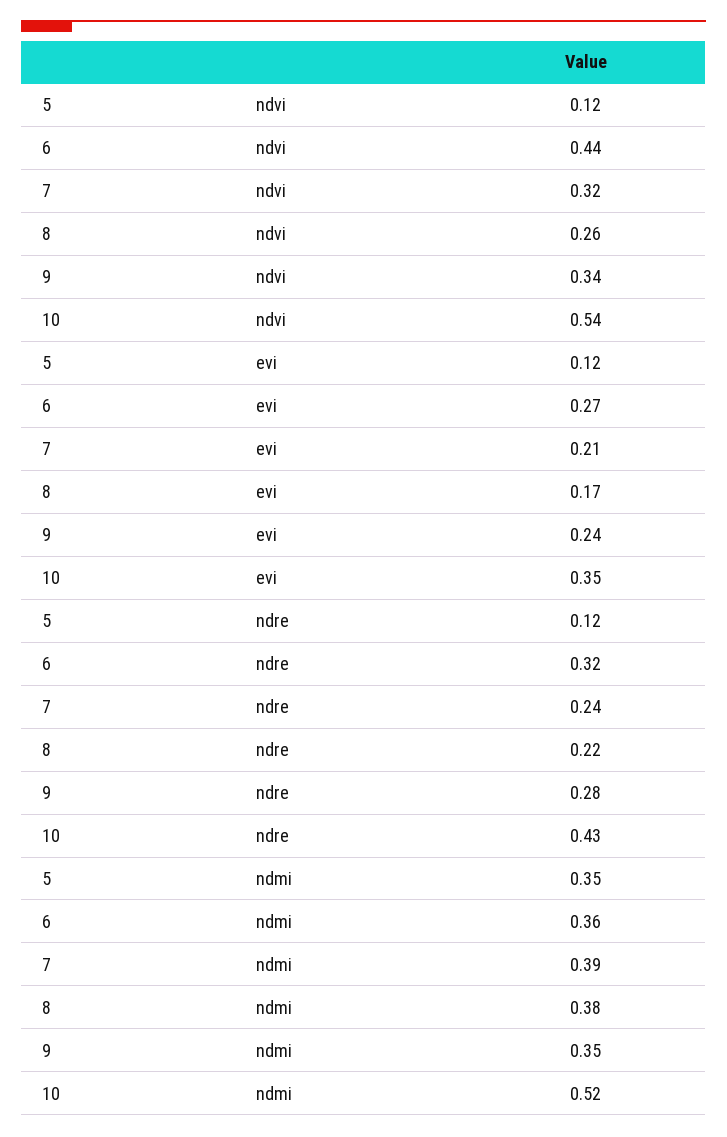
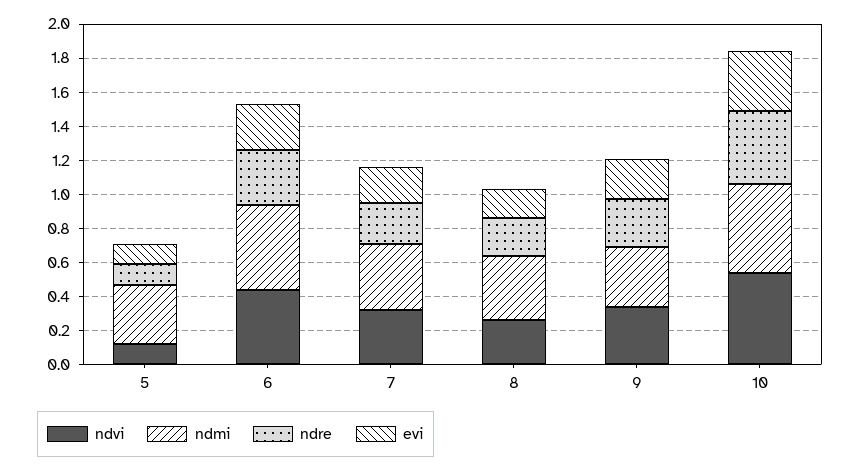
  {
    "ndvi": {
      "5": 0.12,
      "6": 0.44,
      "7": 0.32,
      "8": 0.26,
      "9": 0.34,
      "10": 0.54
    },
    "evi": {
      "5": 0.12,
      "6": 0.27,
      "7": 0.21,
      "8": 0.17,
      "9": 0.24,
      "10": 0.35
    },
    "ndre": {
      "5": 0.12,
      "6": 0.32,
      "7": 0.24,
      "8": 0.22,
      "9": 0.28,
      "10": 0.43
    },
    "ndmi": {
      "5": 0.35,
-     "6": 0.36,
+     "6": 0.5,
      "7": 0.39,
      "8": 0.38,
      "9": 0.35,
      "10": 0.52
    }
  }

